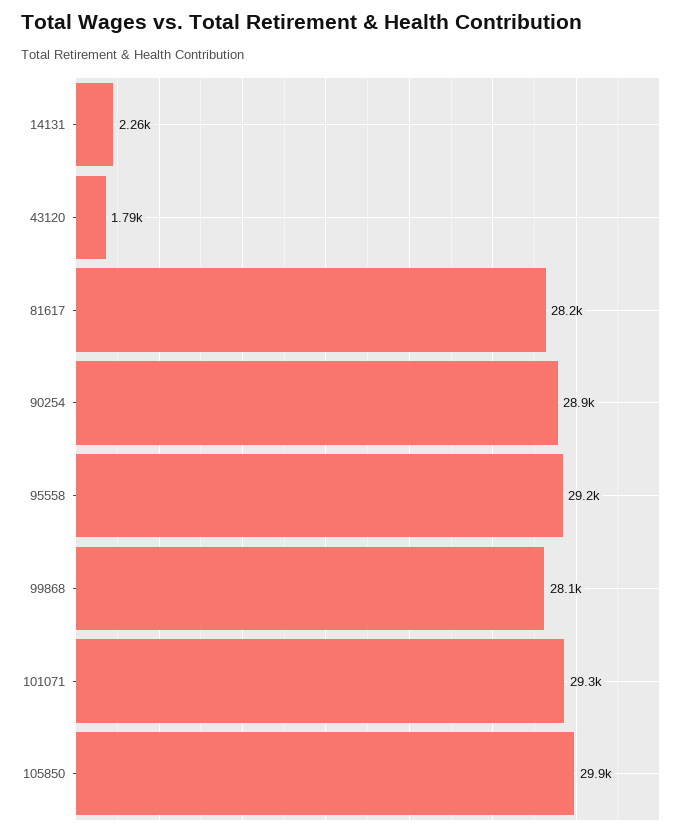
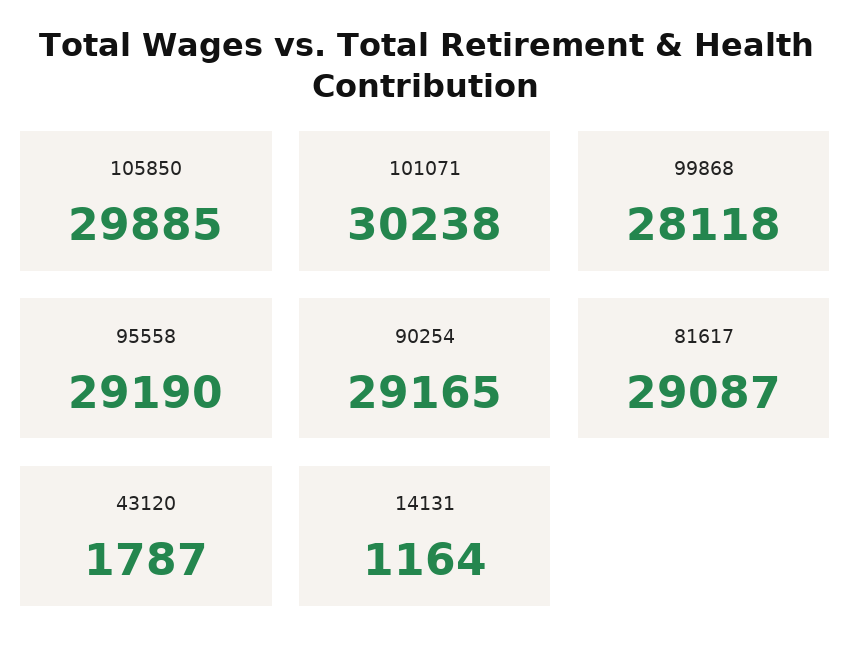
  {
-   "14131": 2260,
+   "14131": 1164,
    "43120": 1787,
-   "81617": 28200,
+   "81617": 29087,
-   "90254": 28900,
+   "90254": 29165,
    "95558": 29190,
    "99868": 28118,
-   "101071": 29300,
+   "101071": 30238,
    "105850": 29885
  }

